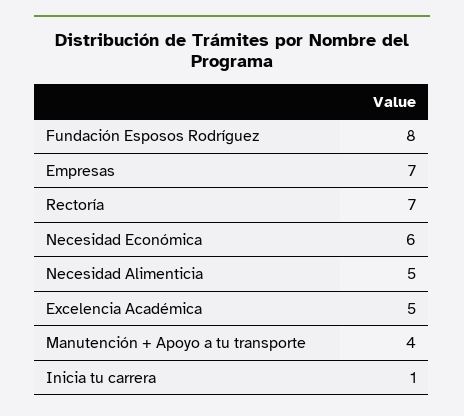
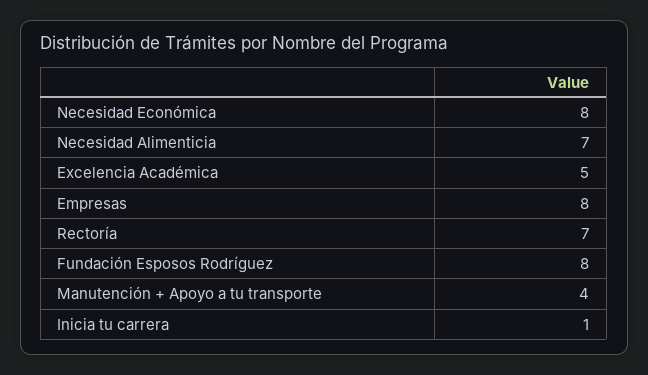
  {
    "Fundación Esposos Rodríguez": 8,
-   "Empresas": 7,
+   "Empresas": 8,
    "Rectoría": 7,
-   "Necesidad Económica": 6,
+   "Necesidad Económica": 8,
-   "Necesidad Alimenticia": 5,
+   "Necesidad Alimenticia": 7,
    "Excelencia Académica": 5,
    "Manutención + Apoyo a tu transporte": 4,
    "Inicia tu carrera": 1
  }

